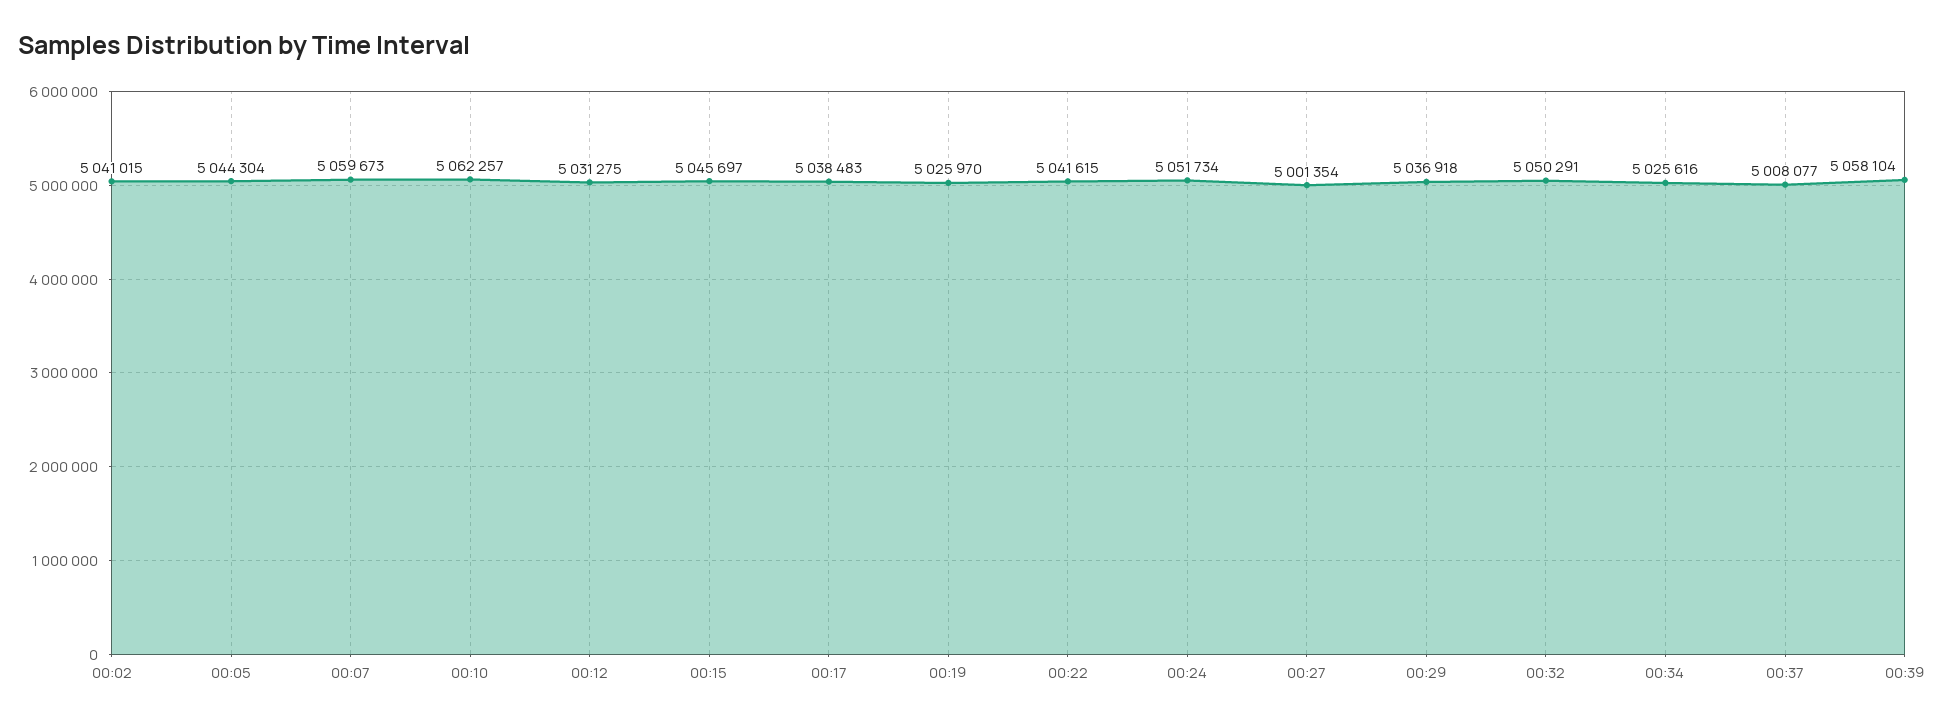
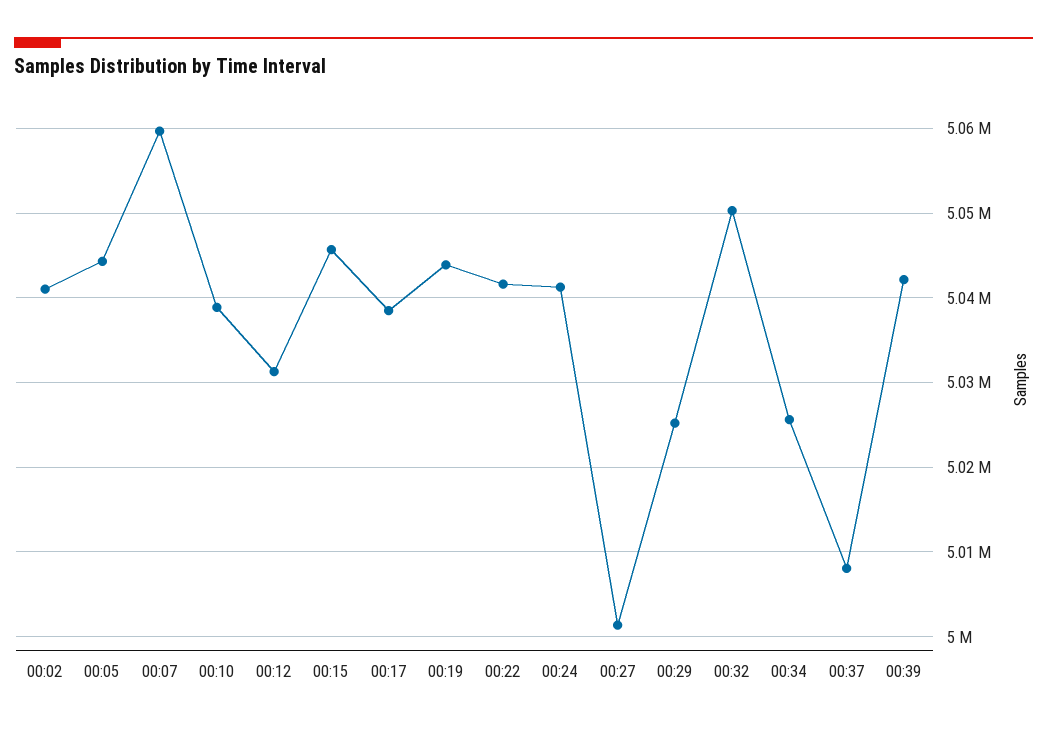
  {
    "00:02": 5041015,
    "00:05": 5044304,
    "00:07": 5059673,
-   "00:10": 5062257,
+   "00:10": 5039000,
    "00:12": 5031275,
    "00:15": 5045697,
    "00:17": 5038483,
-   "00:19": 5025970,
+   "00:19": 5044000,
    "00:22": 5041615,
-   "00:24": 5051734,
+   "00:24": 5041000,
    "00:27": 5001354,
-   "00:29": 5036918,
+   "00:29": 5025000,
    "00:32": 5050291,
    "00:34": 5025616,
    "00:37": 5008077,
-   "00:39": 5058104
+   "00:39": 5042000
  }

